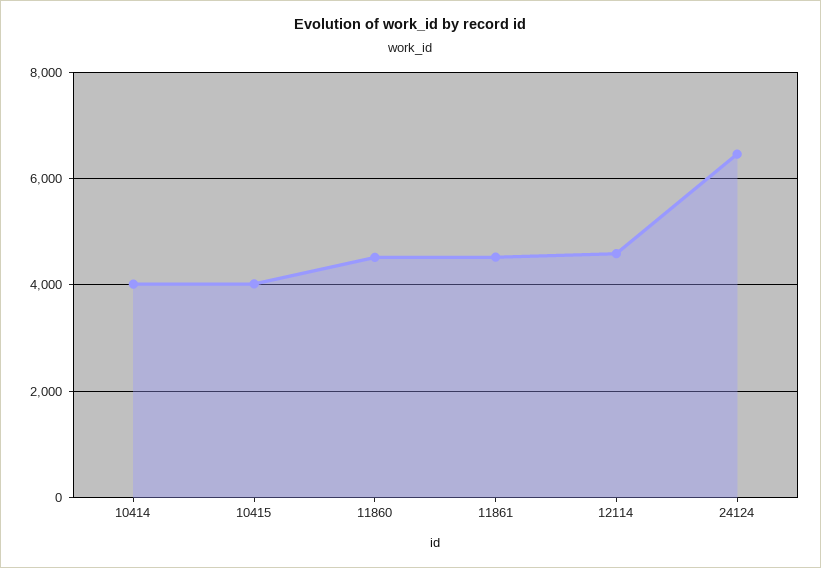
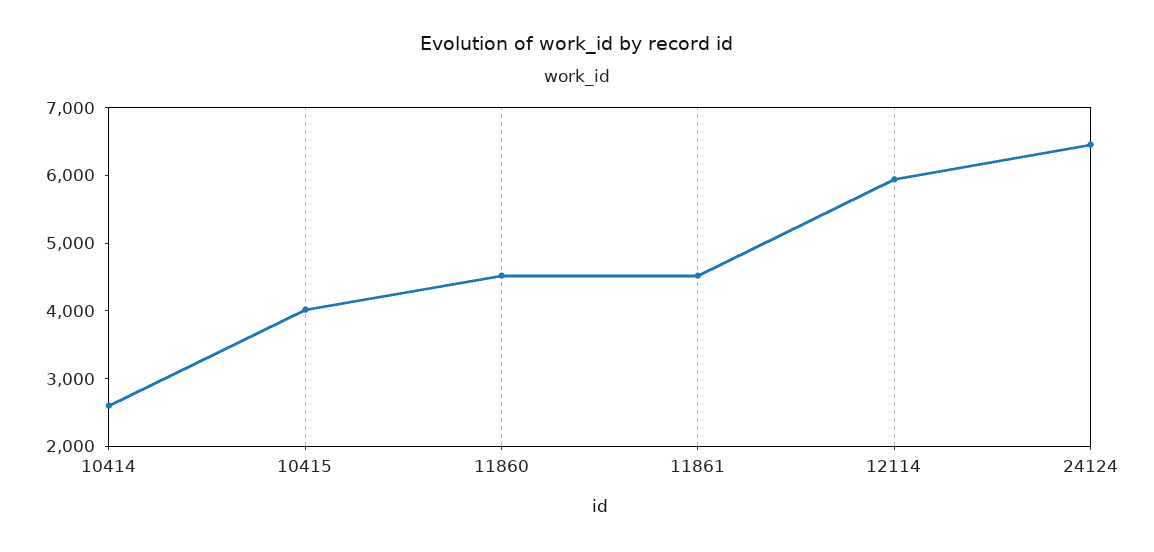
  {
-   "10414": 4000,
+   "10414": 2600,
    "10415": 4000,
    "11860": 4600,
    "11861": 4600,
-   "12114": 4600,
+   "12114": 6000,
    "24124": 6400
  }

